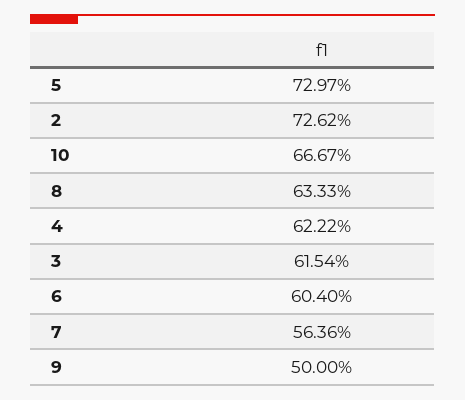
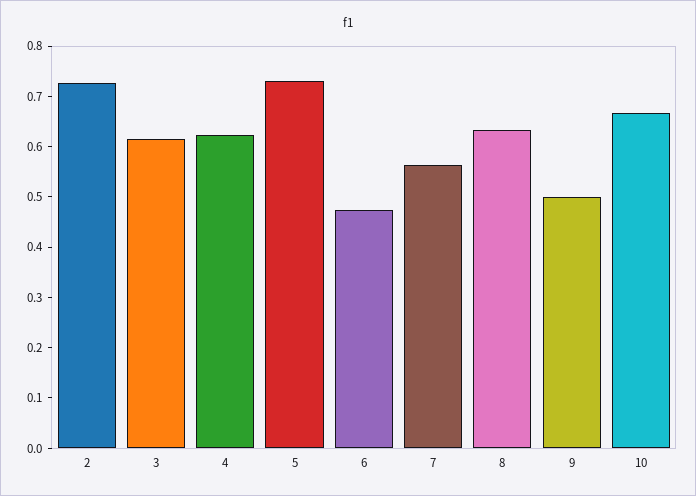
  {
    "5": 0.7297,
    "2": 0.7262,
    "10": 0.6667,
    "8": 0.6333,
    "4": 0.6222,
    "3": 0.6154,
-   "6": 0.604,
+   "6": 0.48,
    "7": 0.5636,
    "9": 0.5
  }

